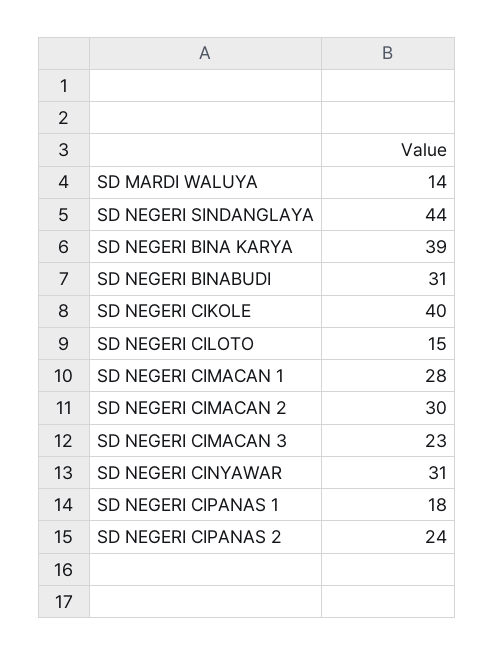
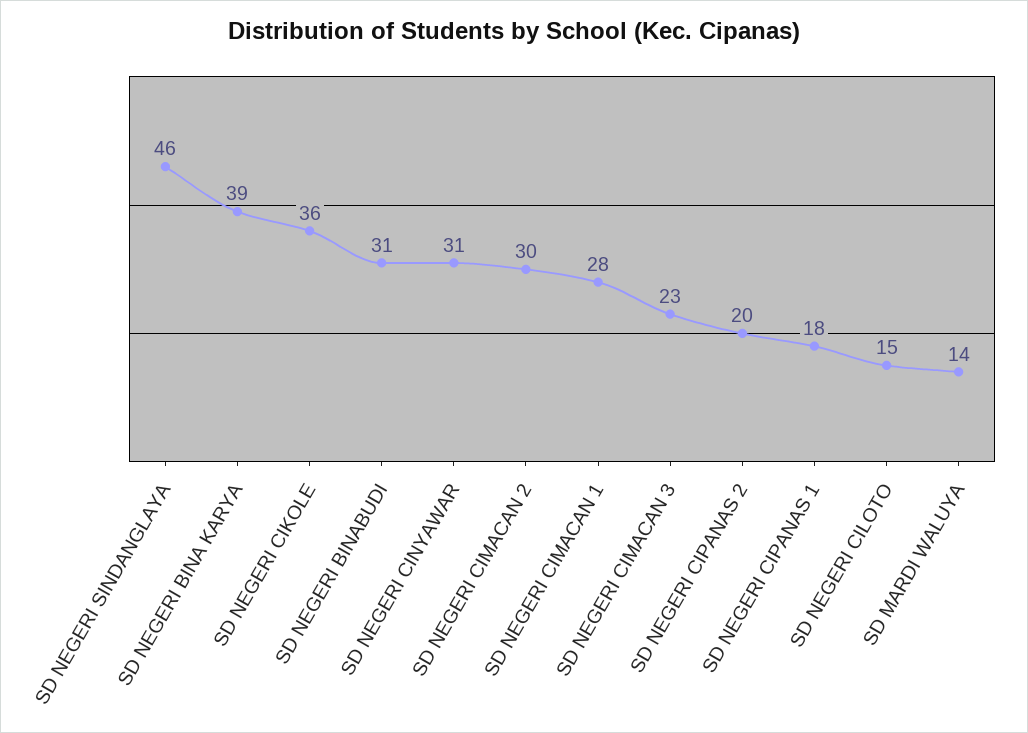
  {
    "SD MARDI WALUYA": 14,
-   "SD NEGERI SINDANGLAYA": 44,
+   "SD NEGERI SINDANGLAYA": 46,
    "SD NEGERI BINA KARYA": 39,
    "SD NEGERI BINABUDI": 31,
-   "SD NEGERI CIKOLE": 40,
+   "SD NEGERI CIKOLE": 36,
    "SD NEGERI CILOTO": 15,
    "SD NEGERI CIMACAN 1": 28,
    "SD NEGERI CIMACAN 2": 30,
    "SD NEGERI CIMACAN 3": 23,
    "SD NEGERI CINYAWAR": 31,
    "SD NEGERI CIPANAS 1": 18,
-   "SD NEGERI CIPANAS 2": 24
+   "SD NEGERI CIPANAS 2": 20
  }

